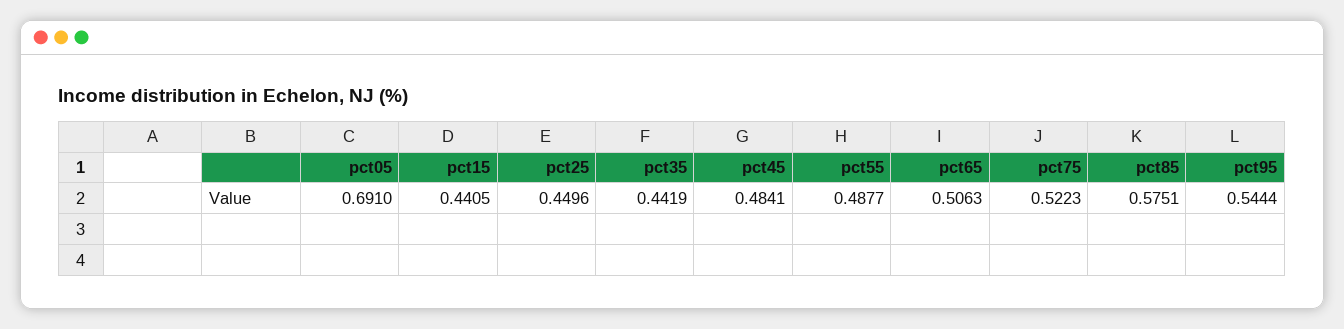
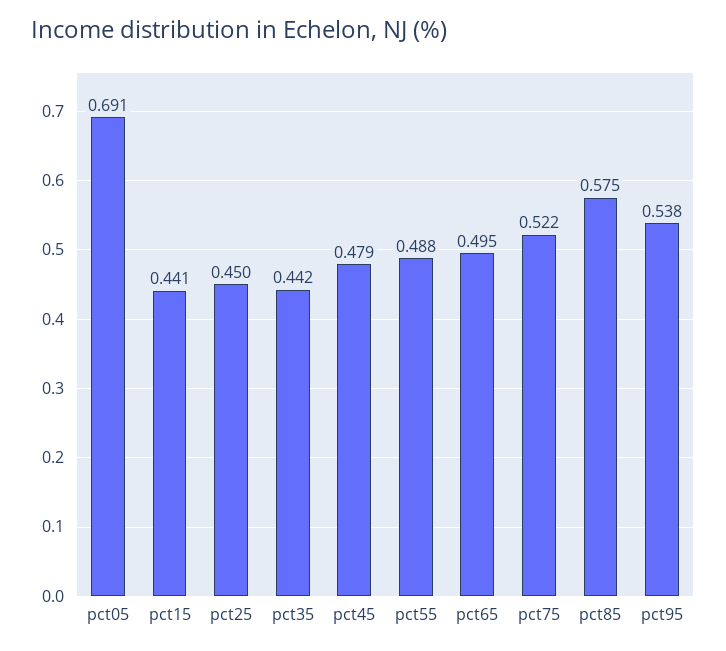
  {
    "pct05": 0.691,
    "pct15": 0.4405,
    "pct25": 0.4496,
    "pct35": 0.4419,
-   "pct45": 0.4841,
+   "pct45": 0.479,
    "pct55": 0.4877,
-   "pct65": 0.5063,
+   "pct65": 0.495,
    "pct75": 0.5223,
    "pct85": 0.5751,
-   "pct95": 0.5444
+   "pct95": 0.538
  }

